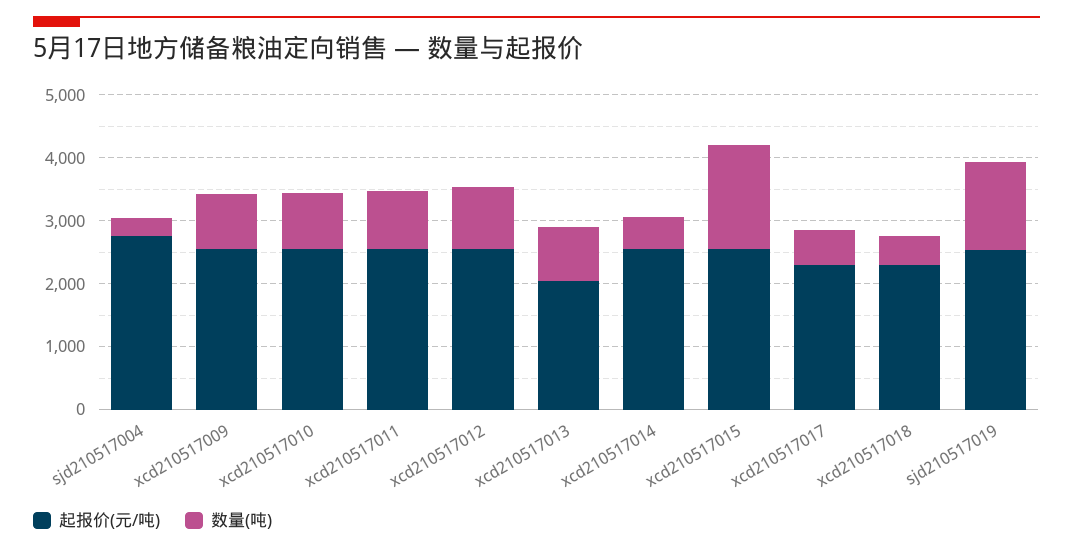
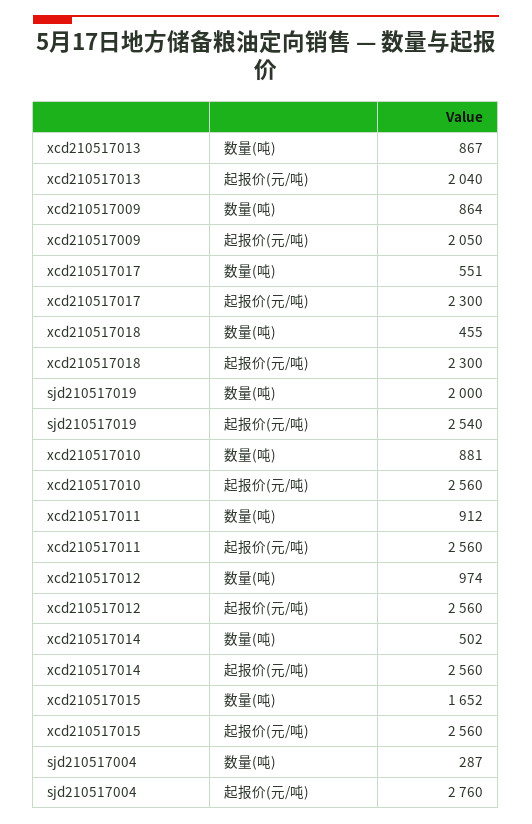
  {
    "起报价(元/吨)": {
      "sjd210517004": 2760,
-     "xcd210517009": 2600,
+     "xcd210517009": 2050,
      "xcd210517010": 2560,
      "xcd210517011": 2560,
      "xcd210517012": 2560,
      "xcd210517013": 2040,
      "xcd210517014": 2560,
      "xcd210517015": 2560,
      "xcd210517017": 2300,
      "xcd210517018": 2300,
      "sjd210517019": 2540
    },
    "数量(吨)": {
      "sjd210517004": 287,
      "xcd210517009": 864,
      "xcd210517010": 881,
      "xcd210517011": 912,
      "xcd210517012": 974,
      "xcd210517013": 867,
      "xcd210517014": 502,
      "xcd210517015": 1652,
      "xcd210517017": 551,
      "xcd210517018": 455,
-     "sjd210517019": 1400
+     "sjd210517019": 2000
    }
  }

